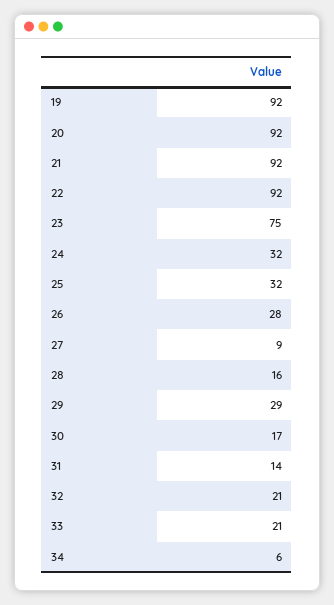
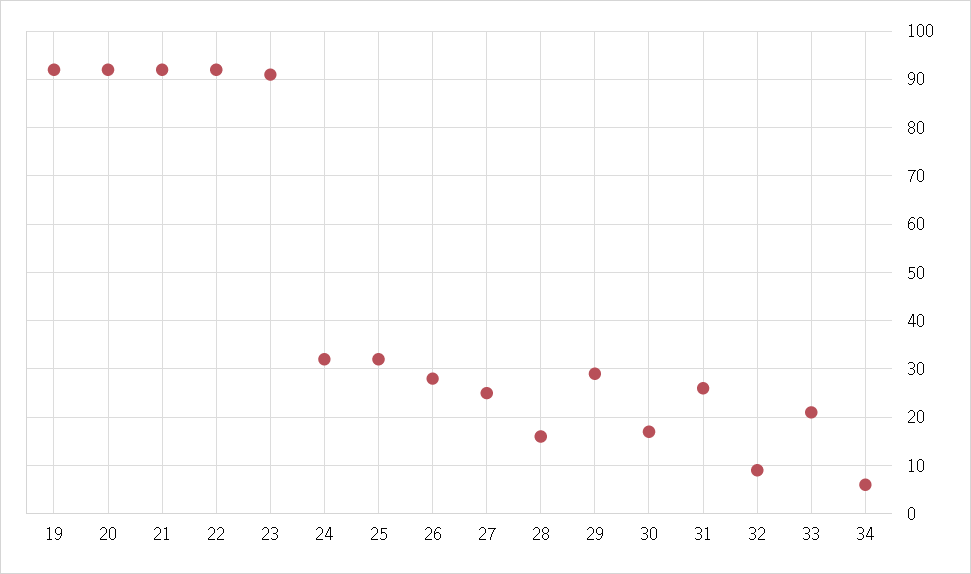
  {
    "19": 92,
    "20": 92,
    "21": 92,
    "22": 92,
-   "23": 75,
+   "23": 90,
    "24": 32,
    "25": 32,
    "26": 28,
-   "27": 9,
+   "27": 25,
    "28": 16,
    "29": 29,
    "30": 17,
-   "31": 14,
+   "31": 25,
-   "32": 21,
+   "32": 10,
    "33": 21,
    "34": 6
  }

